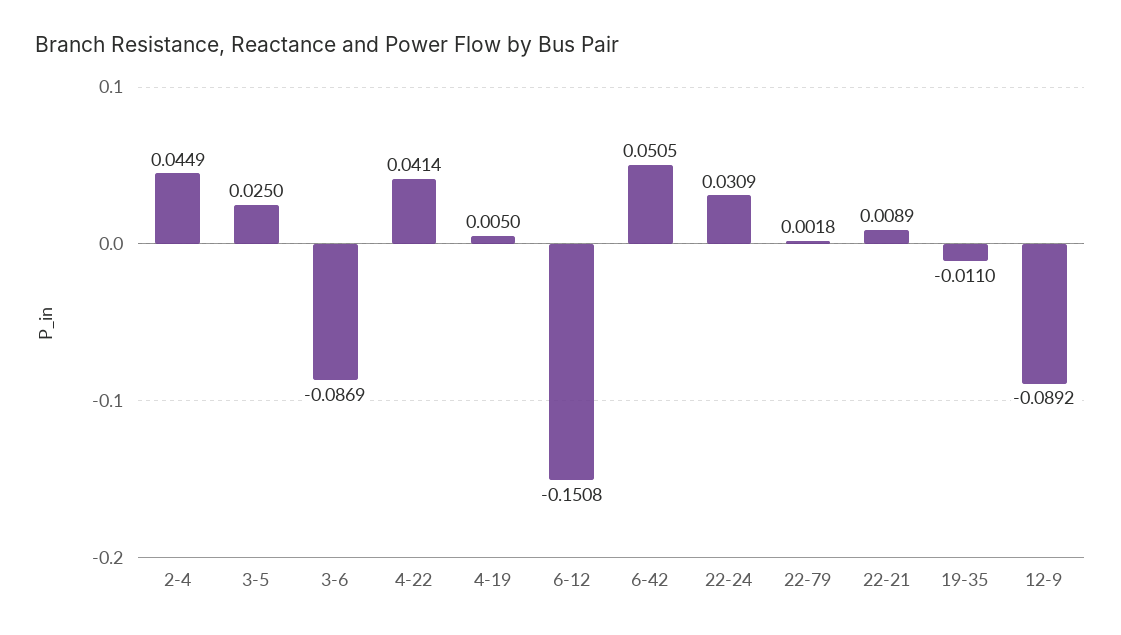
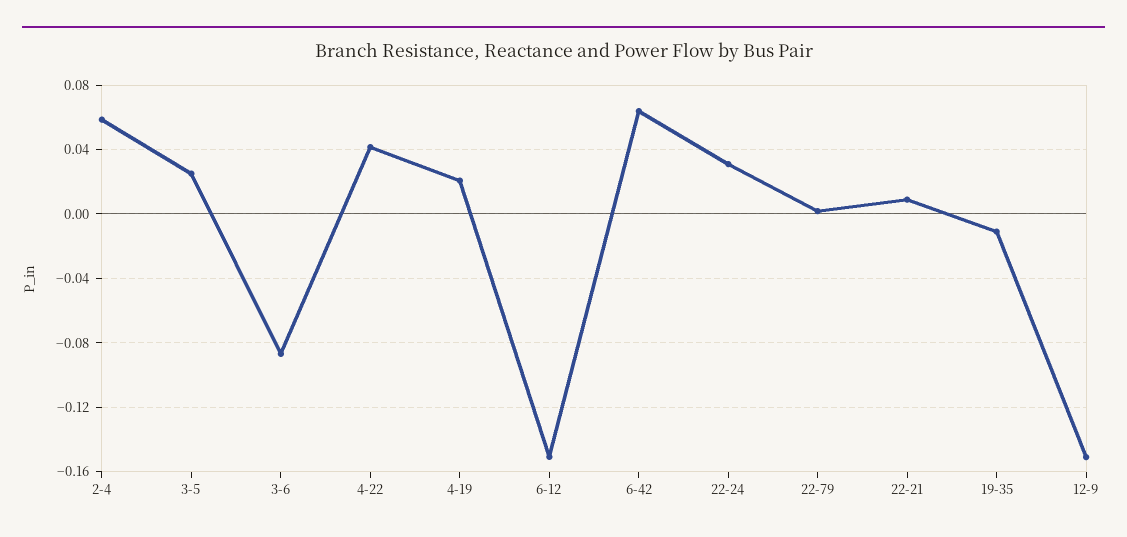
  {
-   "2-4": 0.0449,
+   "2-4": 0.06,
    "3-5": 0.025,
    "3-6": -0.0869,
    "4-22": 0.0414,
-   "4-19": 0.005,
+   "4-19": 0.02,
    "6-12": -0.1508,
-   "6-42": 0.0505,
+   "6-42": 0.065,
    "22-24": 0.0309,
    "22-79": 0.0018,
    "22-21": 0.0089,
    "19-35": -0.011,
-   "12-9": -0.0892
+   "12-9": -0.15
  }

